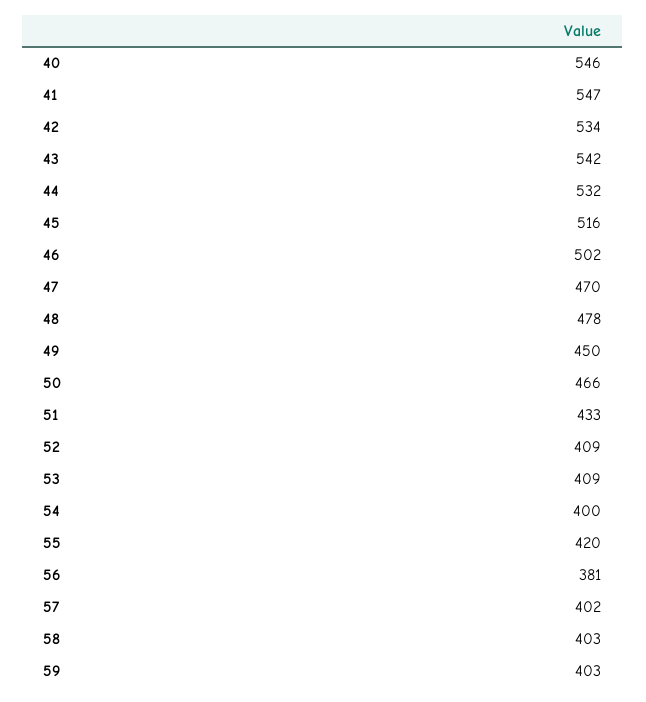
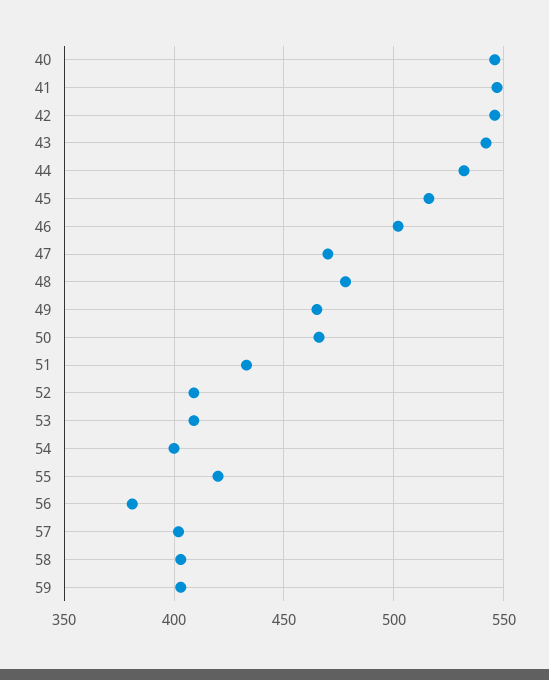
  {
    "40": 546,
    "41": 547,
-   "42": 534,
+   "42": 545,
    "43": 542,
    "44": 532,
    "45": 516,
    "46": 502,
    "47": 470,
    "48": 478,
-   "49": 450,
+   "49": 465,
    "50": 466,
    "51": 433,
    "52": 409,
    "53": 409,
    "54": 400,
    "55": 420,
    "56": 381,
    "57": 402,
    "58": 403,
    "59": 403
  }

